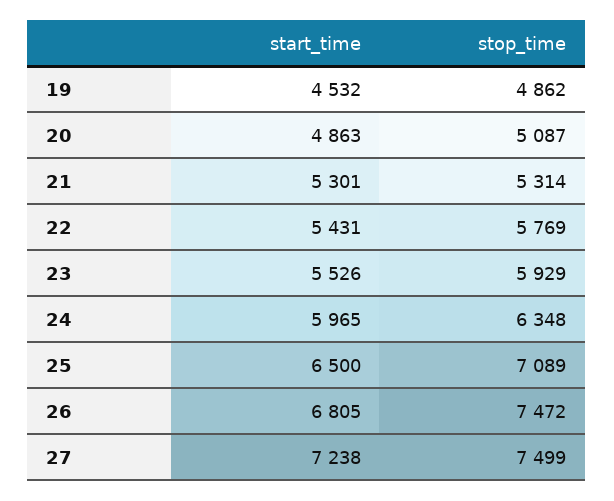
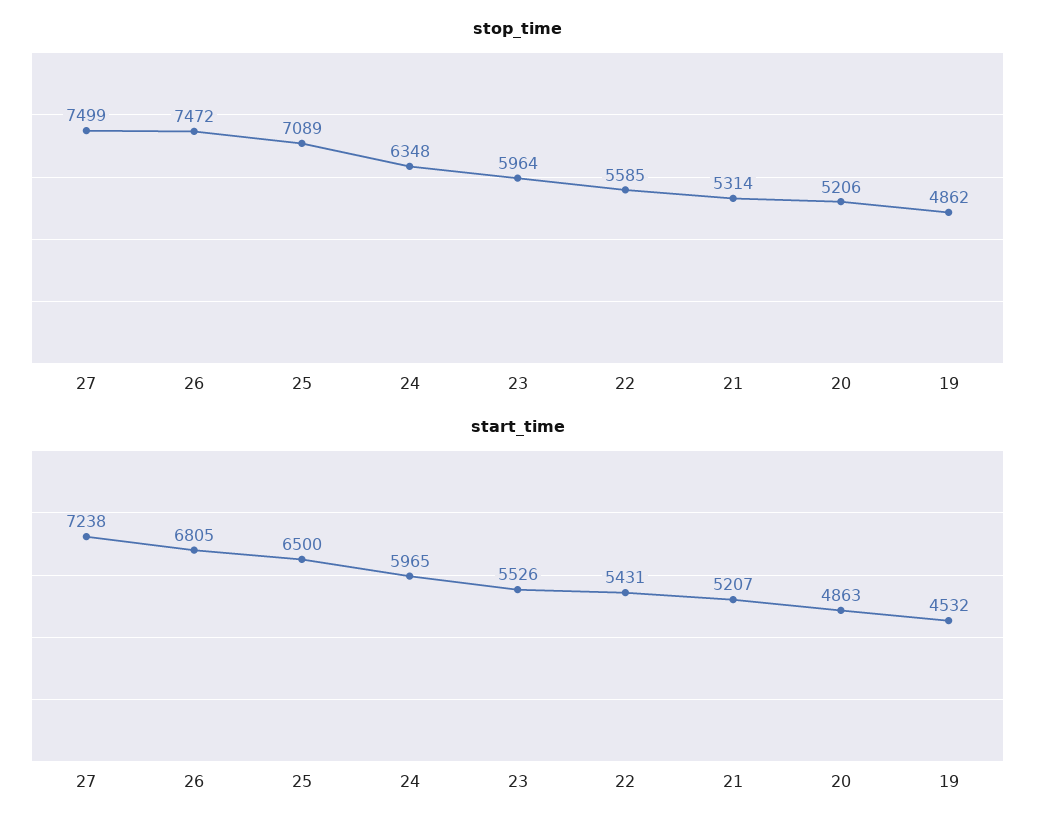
  {
    "start_time": {
      "19": 4532,
      "20": 4863,
-     "21": 5301,
+     "21": 5207,
      "22": 5431,
      "23": 5526,
      "24": 5965,
      "25": 6500,
      "26": 6805,
      "27": 7238
    },
    "stop_time": {
      "19": 4862,
-     "20": 5087,
+     "20": 5206,
      "21": 5314,
-     "22": 5769,
+     "22": 5585,
-     "23": 5929,
+     "23": 5964,
      "24": 6348,
      "25": 7089,
      "26": 7472,
      "27": 7499
    }
  }

